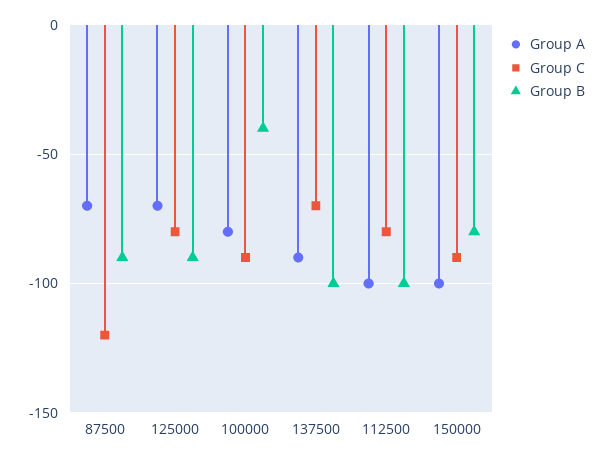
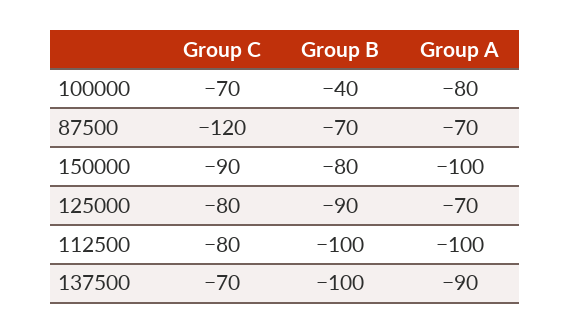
  {
    "Group A": {
      "87500": -70,
      "125000": -70,
      "100000": -80,
      "137500": -90,
      "112500": -100,
      "150000": -100
    },
    "Group C": {
      "87500": -120,
      "125000": -80,
-     "100000": -90,
+     "100000": -70,
      "137500": -70,
      "112500": -80,
      "150000": -90
    },
    "Group B": {
-     "87500": -90,
+     "87500": -70,
      "125000": -90,
      "100000": -40,
      "137500": -100,
      "112500": -100,
      "150000": -80
    }
  }

